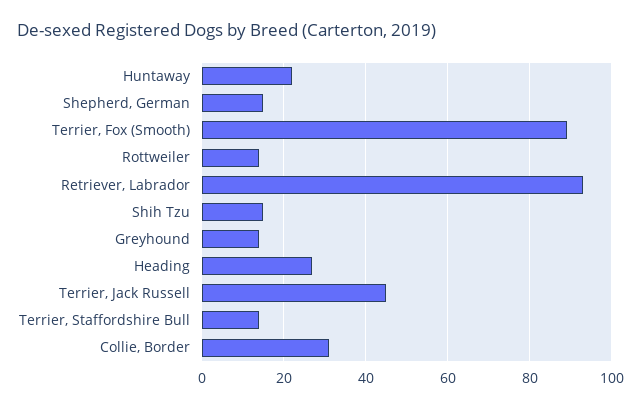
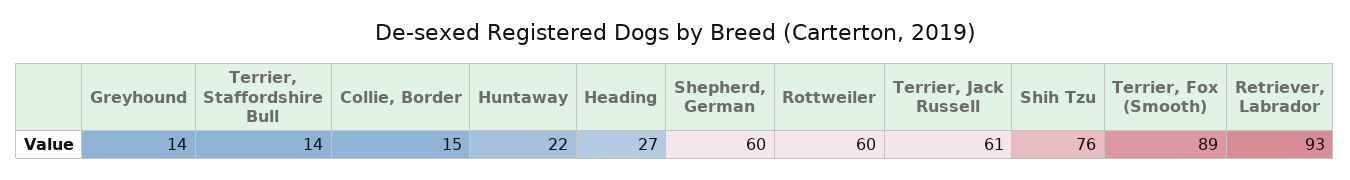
  {
    "Huntaway": 22,
-   "Shepherd, German": 15,
+   "Shepherd, German": 60,
    "Terrier, Fox (Smooth)": 89,
-   "Rottweiler": 15,
+   "Rottweiler": 60,
    "Retriever, Labrador": 93,
-   "Shih Tzu": 15,
+   "Shih Tzu": 76,
    "Greyhound": 14,
    "Heading": 27,
-   "Terrier, Jack Russell": 45,
+   "Terrier, Jack Russell": 61,
    "Terrier, Staffordshire Bull": 14,
-   "Collie, Border": 30
+   "Collie, Border": 15
  }

